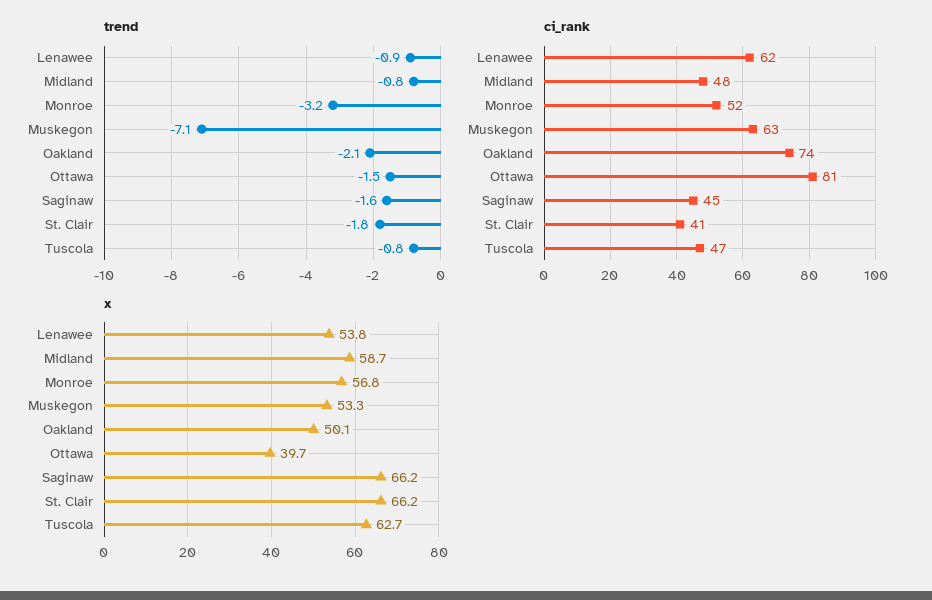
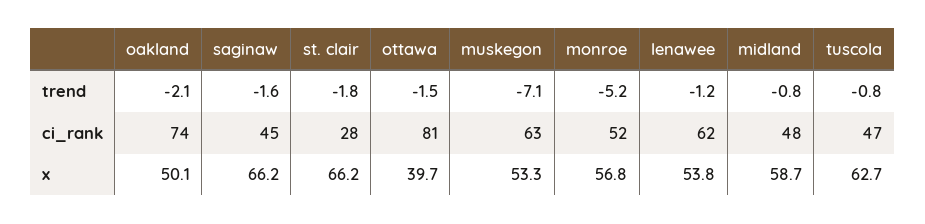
  {
    "trend": {
-     "Lenawee": -0.9,
+     "Lenawee": -1.2,
      "Midland": -0.8,
-     "Monroe": -3.2,
+     "Monroe": -5.2,
      "Muskegon": -7.1,
      "Oakland": -2.1,
      "Ottawa": -1.5,
      "Saginaw": -1.6,
      "St. Clair": -1.8,
      "Tuscola": -0.8
    },
    "ci_rank": {
      "Lenawee": 62,
      "Midland": 48,
      "Monroe": 52,
      "Muskegon": 63,
      "Oakland": 74,
      "Ottawa": 81,
      "Saginaw": 45,
-     "St. Clair": 41,
+     "St. Clair": 28,
      "Tuscola": 47
    },
    "x": {
      "Lenawee": 53.8,
      "Midland": 58.7,
      "Monroe": 56.8,
      "Muskegon": 53.3,
      "Oakland": 50.1,
      "Ottawa": 39.7,
      "Saginaw": 66.2,
      "St. Clair": 66.2,
      "Tuscola": 62.7
    }
  }

